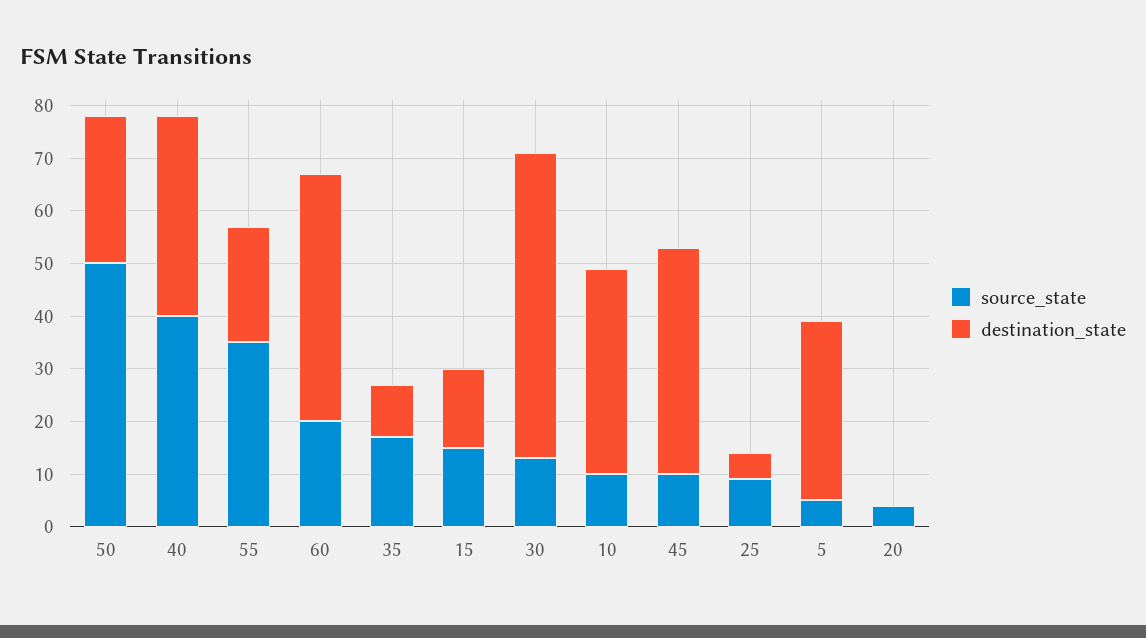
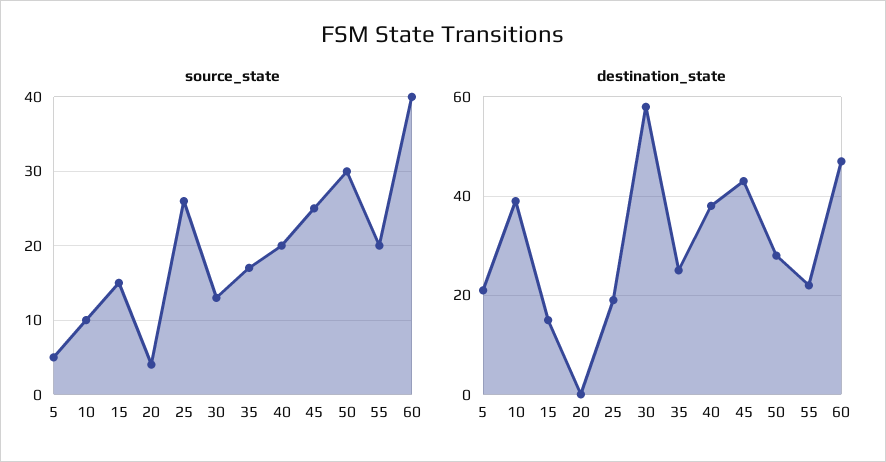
  {
    "source_state": {
-     "50": 50,
+     "50": 30,
-     "40": 40,
+     "40": 20,
-     "55": 35,
+     "55": 20,
-     "60": 20,
+     "60": 40,
      "35": 17,
      "15": 15,
      "30": 13,
      "10": 10,
-     "45": 10,
+     "45": 25,
-     "25": 10,
+     "25": 26,
      "5": 5,
      "20": 4
    },
    "destination_state": {
      "50": 30,
      "40": 40,
      "55": 20,
      "60": 45,
-     "35": 10,
+     "35": 25,
      "15": 15,
      "30": 60,
      "10": 40,
      "45": 45,
-     "25": 5,
+     "25": 20,
-     "5": 35,
+     "5": 20,
      "20": 0
    }
  }

